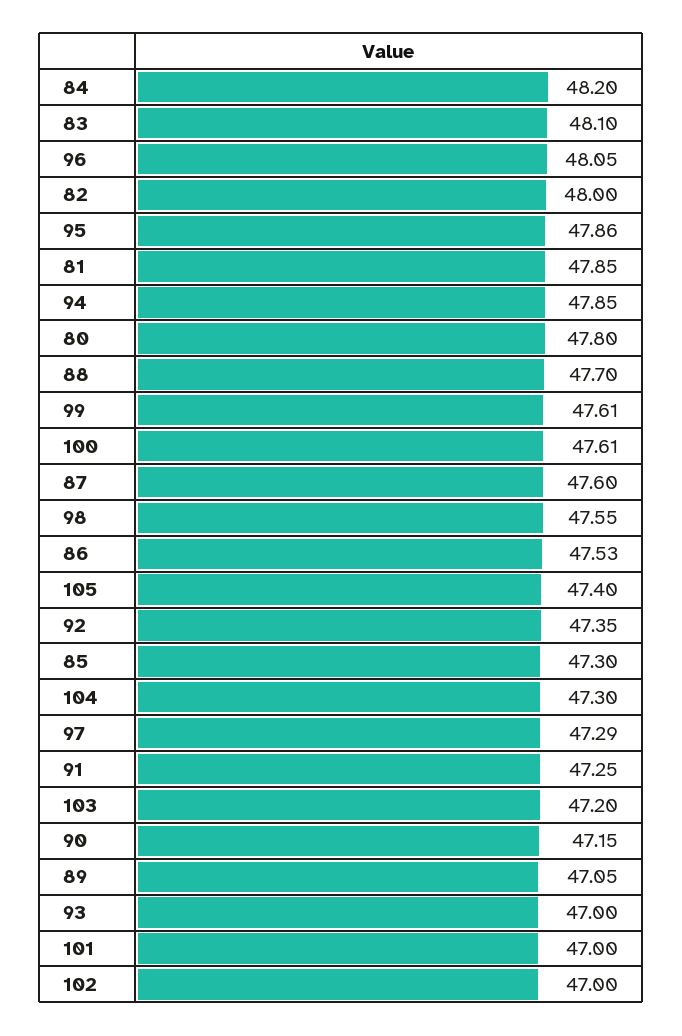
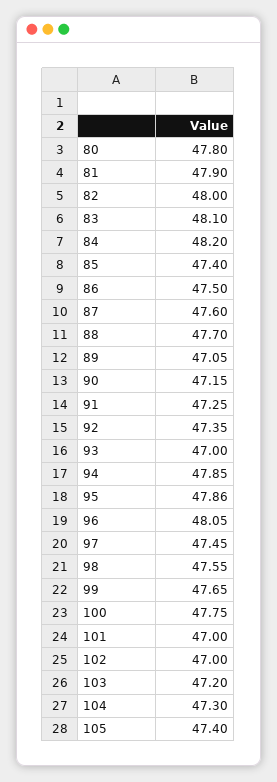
  {
    "84": 48.2,
    "83": 48.1,
    "96": 48.05,
    "82": 48,
    "95": 47.86,
-   "81": 47.85,
+   "81": 47.9,
    "94": 47.85,
    "80": 47.8,
    "88": 47.7,
-   "99": 47.61,
+   "99": 47.65,
-   "100": 47.61,
+   "100": 47.75,
    "87": 47.6,
    "98": 47.55,
-   "86": 47.53,
+   "86": 47.5,
    "105": 47.4,
    "92": 47.35,
-   "85": 47.3,
+   "85": 47.4,
    "104": 47.3,
-   "97": 47.29,
+   "97": 47.45,
    "91": 47.25,
    "103": 47.2,
    "90": 47.15,
    "89": 47.05,
    "93": 47,
    "101": 47,
    "102": 47
  }

